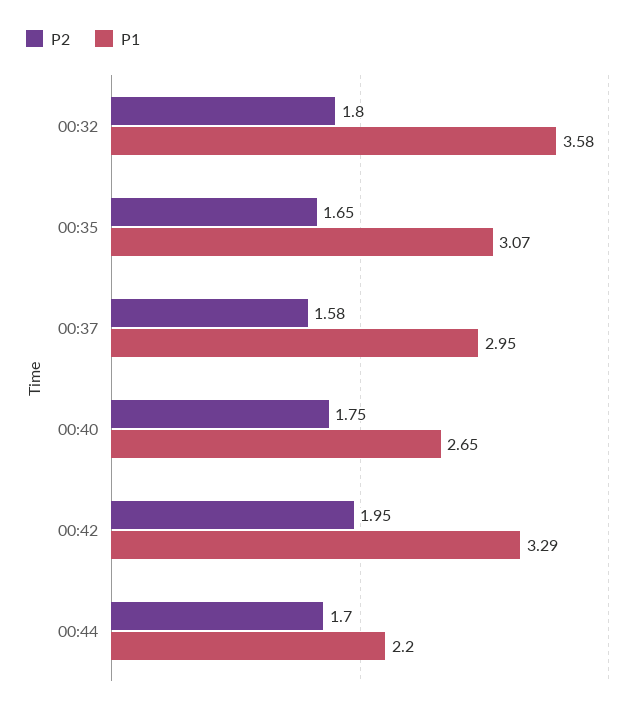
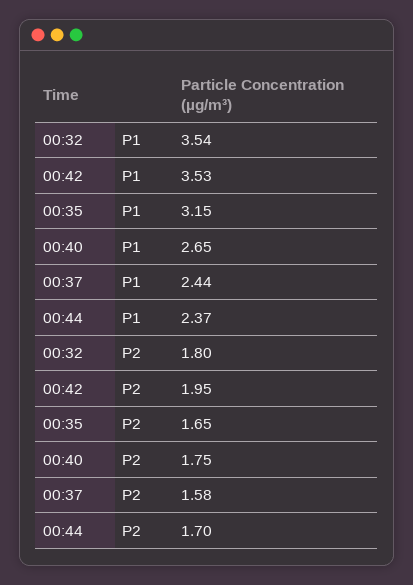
  {
    "P2": {
      "00:32": 1.8,
      "00:35": 1.65,
      "00:37": 1.58,
      "00:40": 1.75,
      "00:42": 1.95,
      "00:44": 1.7
    },
    "P1": {
-     "00:32": 3.58,
+     "00:32": 3.54,
-     "00:35": 3.07,
+     "00:35": 3.15,
-     "00:37": 2.95,
+     "00:37": 2.44,
      "00:40": 2.65,
-     "00:42": 3.29,
+     "00:42": 3.53,
-     "00:44": 2.2
+     "00:44": 2.37
    }
  }

